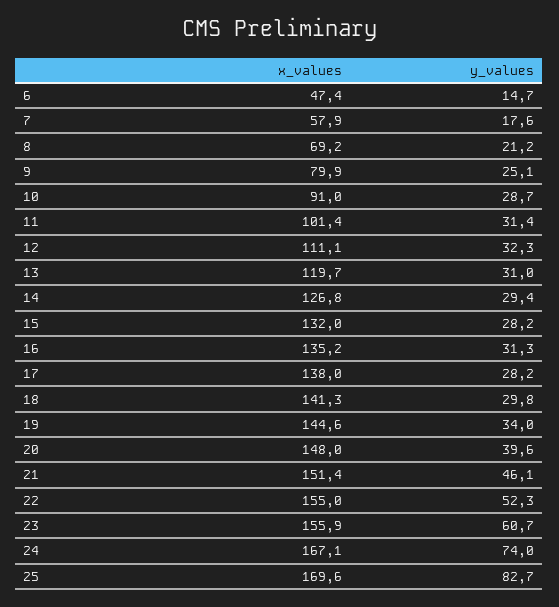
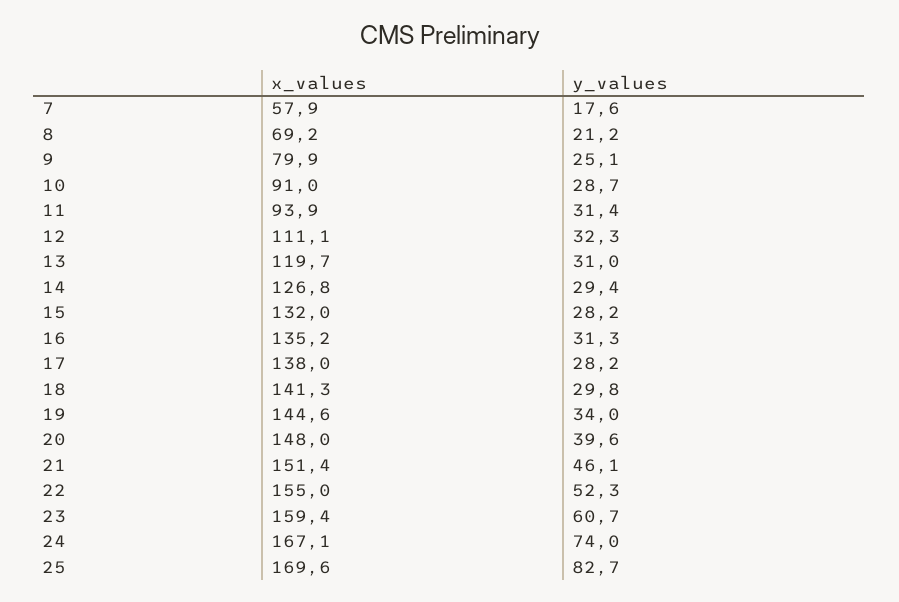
  {
    "x_values": {
-     "6": 47.4,
      "7": 57.9,
      "8": 69.2,
      "9": 79.9,
      "10": 91,
-     "11": 101.4,
+     "11": 93.9,
      "12": 111.1,
      "13": 119.7,
      "14": 126.8,
      "15": 132,
      "16": 135.2,
      "17": 138,
      "18": 141.3,
      "19": 144.6,
      "20": 148,
      "21": 151.4,
      "22": 155,
-     "23": 155.9,
+     "23": 159.4,
      "24": 167.1,
      "25": 169.6
    },
    "y_values": {
-     "6": 14.7,
      "7": 17.6,
      "8": 21.2,
      "9": 25.1,
      "10": 28.7,
      "11": 31.4,
      "12": 32.3,
      "13": 31,
      "14": 29.4,
      "15": 28.2,
      "16": 31.3,
      "17": 28.2,
      "18": 29.8,
      "19": 34,
      "20": 39.6,
      "21": 46.1,
      "22": 52.3,
      "23": 60.7,
      "24": 74,
      "25": 82.7
    }
  }

